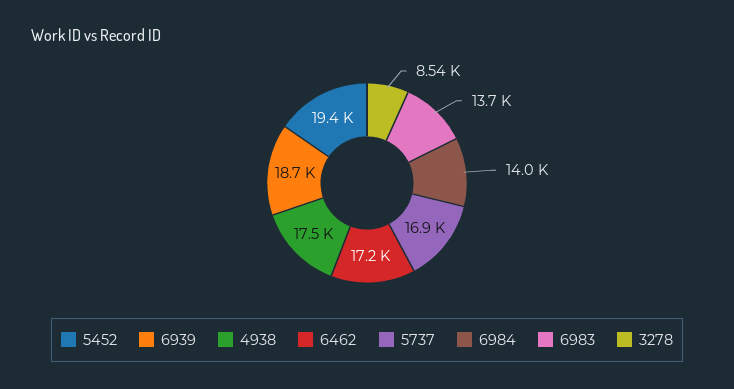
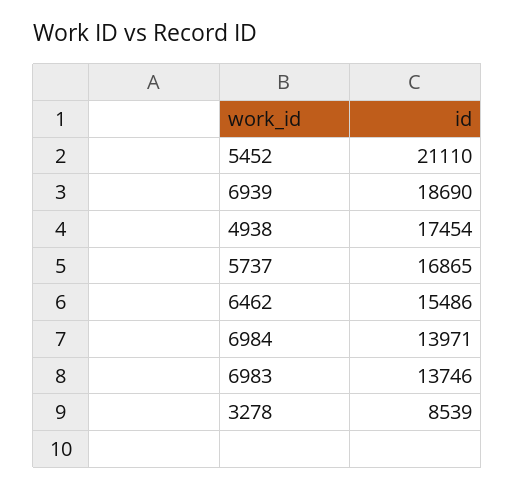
  {
-   "5452": 19400,
+   "5452": 21110,
    "6939": 18690,
    "4938": 17454,
-   "6462": 17200,
+   "6462": 15486,
    "5737": 16865,
    "6984": 13971,
    "6983": 13746,
    "3278": 8539
  }

